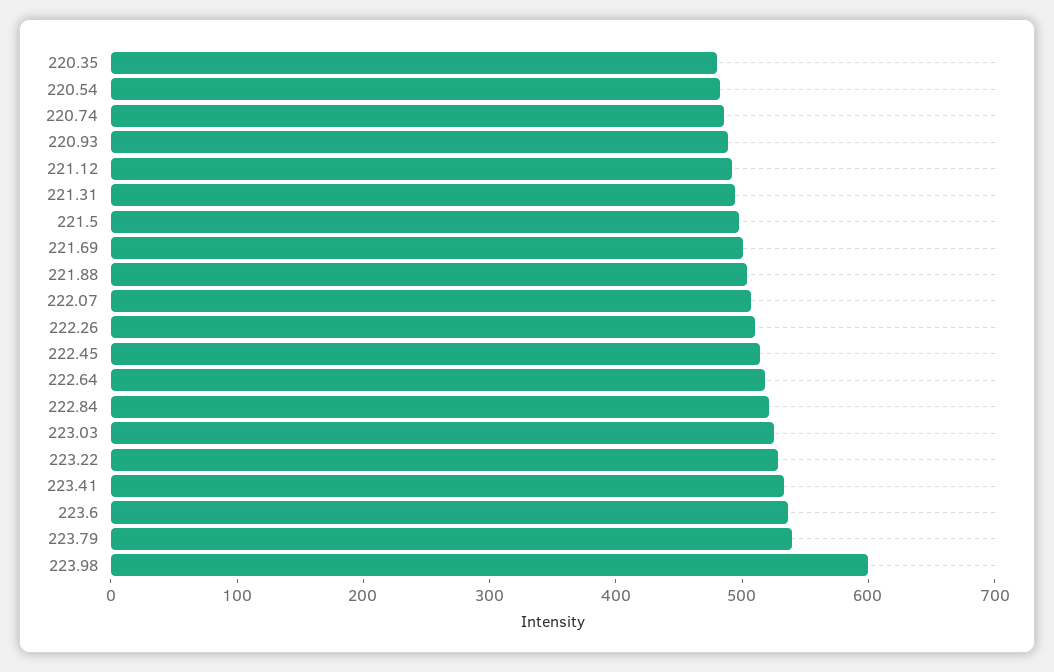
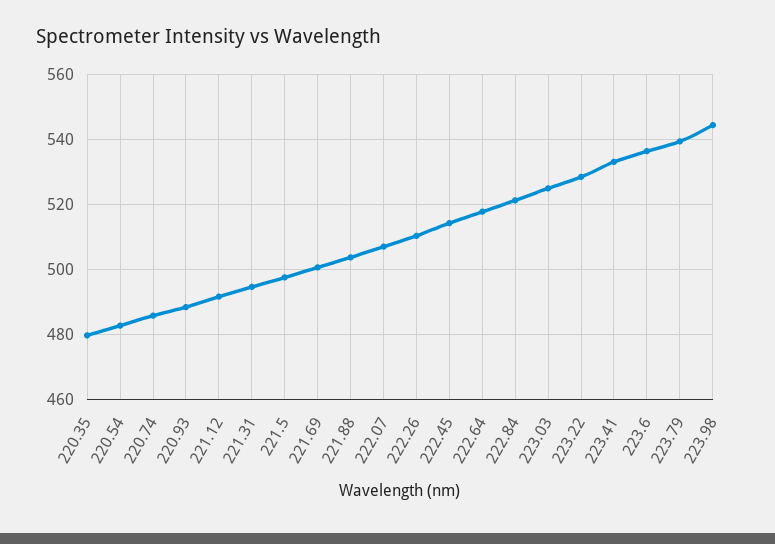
  {
    "220.35": 480,
    "220.54": 482,
    "220.74": 486,
    "220.93": 488,
    "221.12": 492,
    "221.31": 494,
    "221.5": 498,
    "221.69": 500,
    "221.88": 504,
    "222.07": 508,
    "222.26": 510,
    "222.45": 514,
    "222.64": 518,
    "222.84": 522,
    "223.03": 526,
    "223.22": 528,
    "223.41": 534,
    "223.6": 536,
    "223.79": 540,
-   "223.98": 600
+   "223.98": 544
  }

